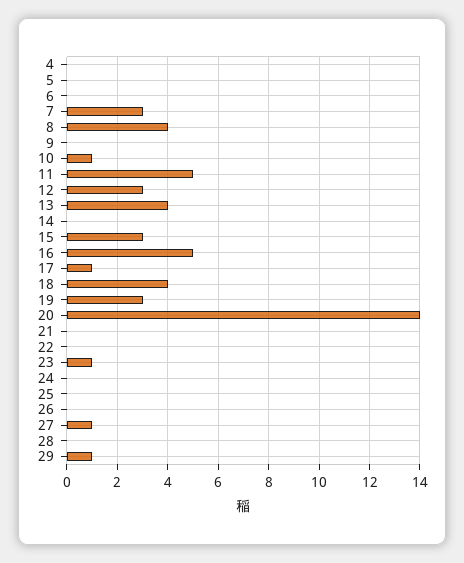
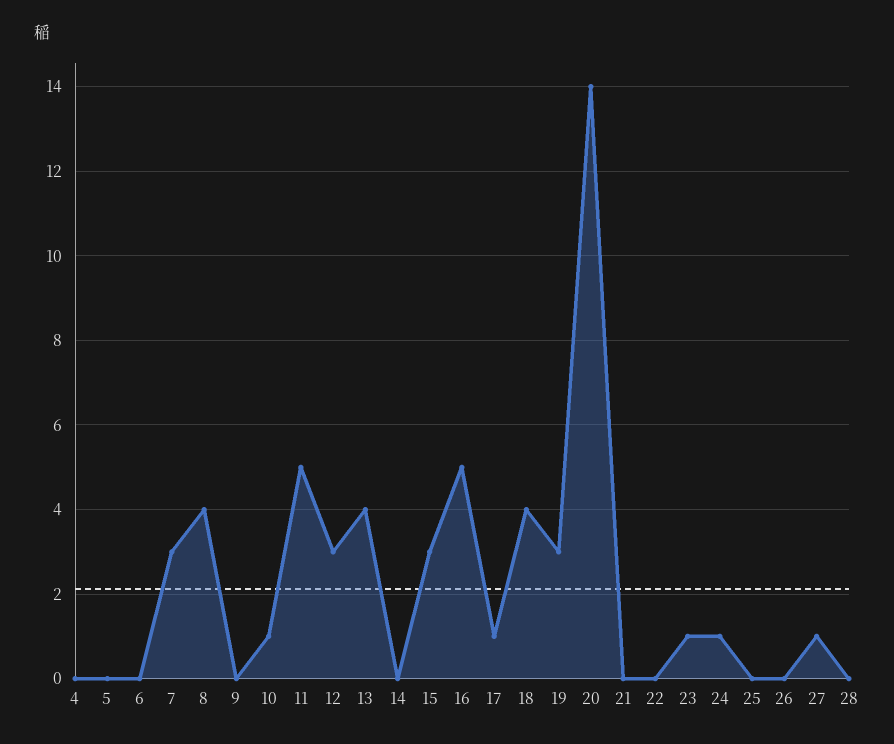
  {
    "4": 0,
    "5": 0,
    "6": 0,
    "7": 3,
    "8": 4,
    "9": 0,
    "10": 1,
    "11": 5,
    "12": 3,
    "13": 4,
    "14": 0,
    "15": 3,
    "16": 5,
    "17": 1,
    "18": 4,
    "19": 3,
    "20": 14,
    "21": 0,
    "22": 0,
    "23": 1,
-   "24": 0,
+   "24": 1,
    "25": 0,
    "26": 0,
    "27": 1,
-   "28": 0,
+   "28": 0
-   "29": 1
  }

